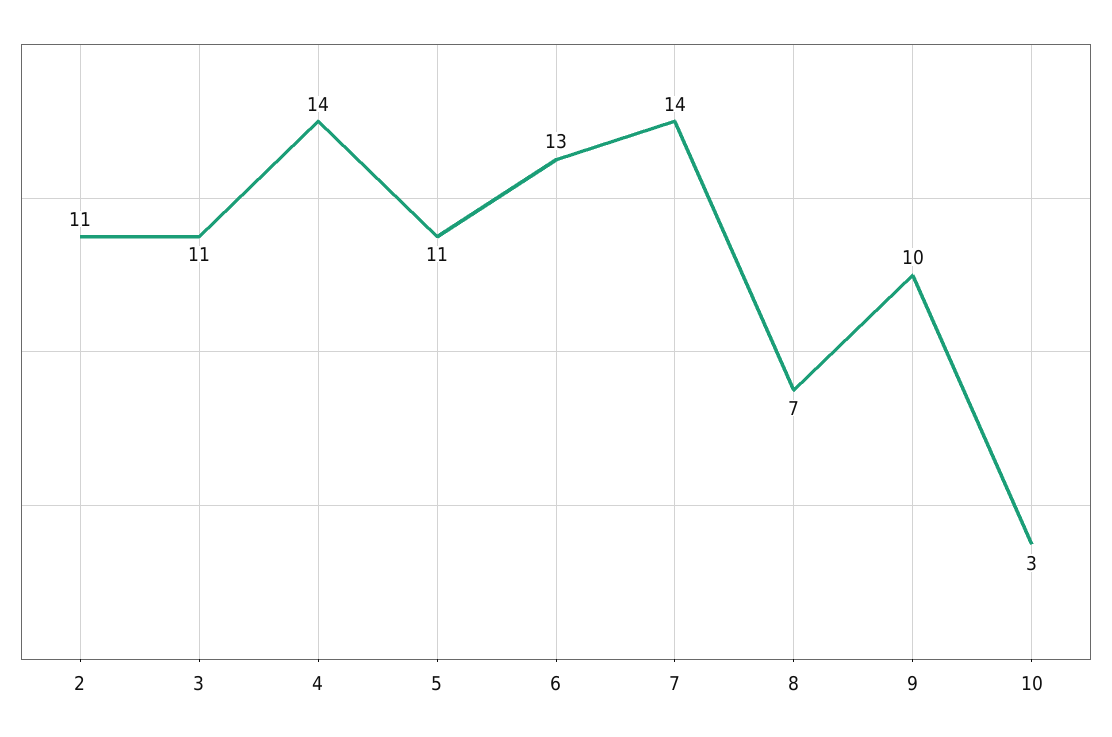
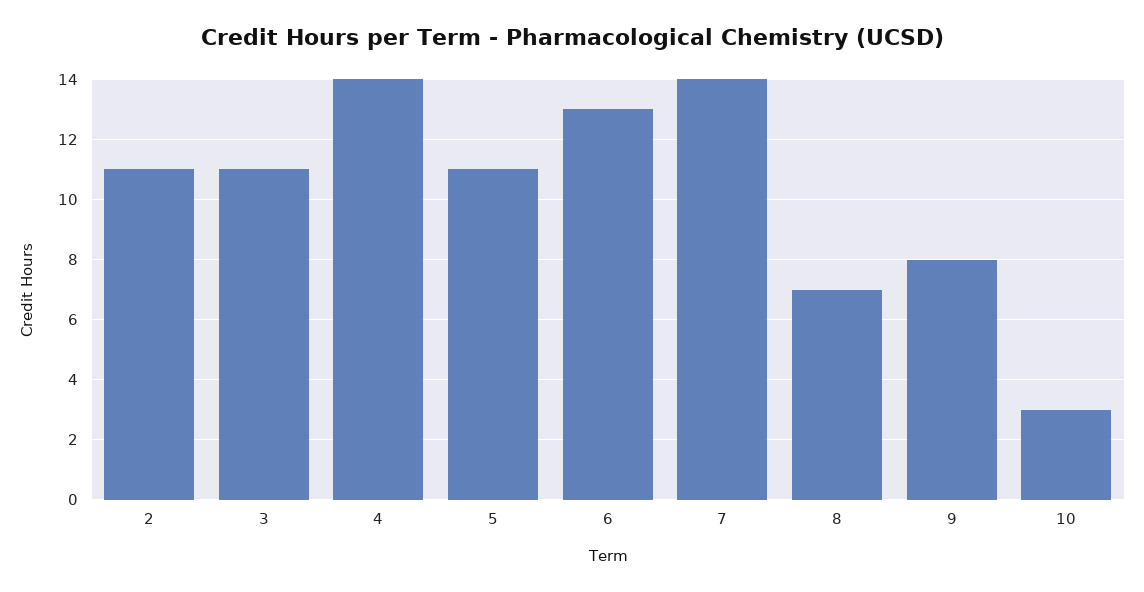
  {
    "2": 11,
    "3": 11,
    "4": 14,
    "5": 11,
    "6": 13,
    "7": 14,
    "8": 7,
-   "9": 10,
+   "9": 8,
    "10": 3
  }

